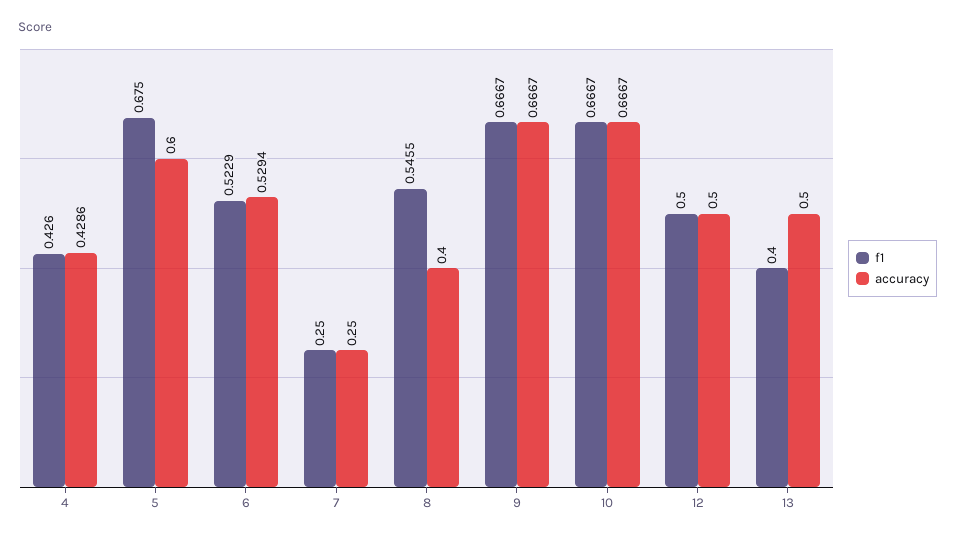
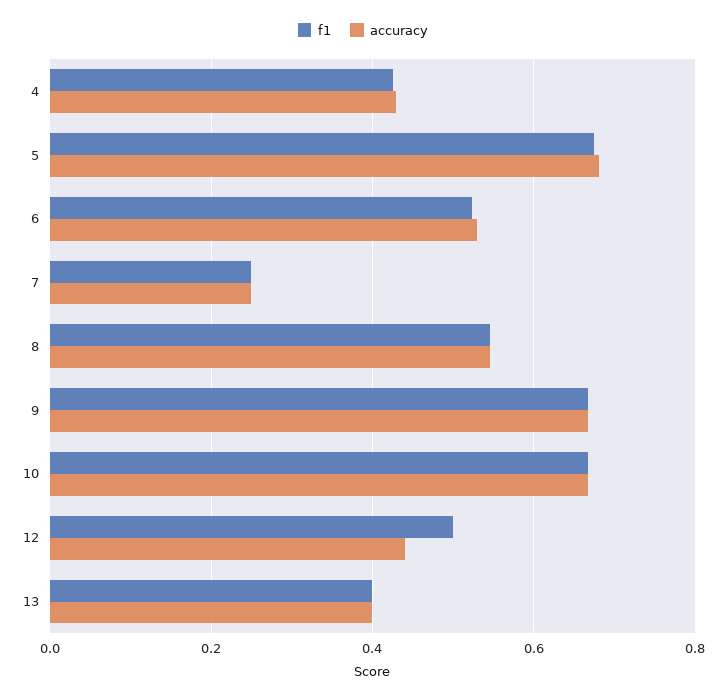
  {
    "f1": {
      "4": 0.426,
      "5": 0.675,
      "6": 0.5229,
      "7": 0.25,
      "8": 0.5455,
      "9": 0.6667,
      "10": 0.6667,
      "12": 0.5,
      "13": 0.4
    },
    "accuracy": {
      "4": 0.4286,
-     "5": 0.6,
+     "5": 0.68,
      "6": 0.5294,
      "7": 0.25,
-     "8": 0.4,
+     "8": 0.54,
      "9": 0.6667,
      "10": 0.6667,
-     "12": 0.5,
+     "12": 0.44,
-     "13": 0.5
+     "13": 0.4
    }
  }

